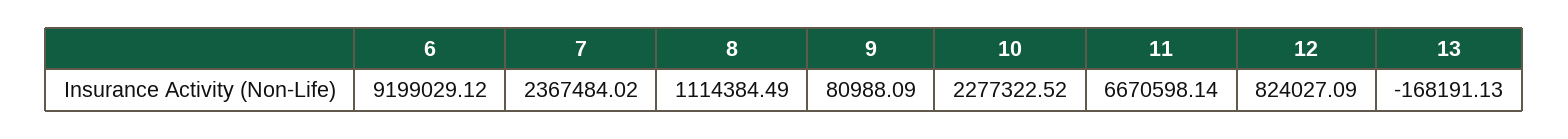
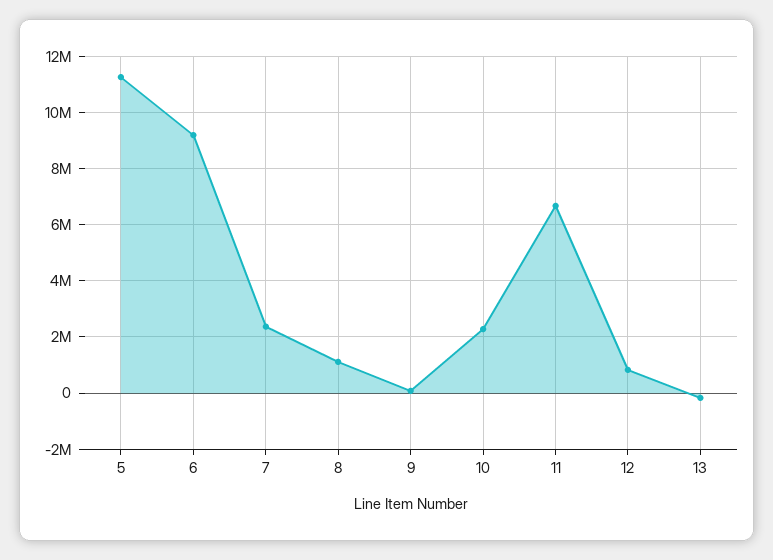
  {
    "6": 9199029.12,
    "7": 2367484.02,
    "8": 1114384.49,
    "9": 80988.09,
    "10": 2277322.52,
    "11": 6670598.14,
    "12": 824027.09,
-   "13": -168191.13
+   "13": -168191.13,
+   "5": 11250000
  }

